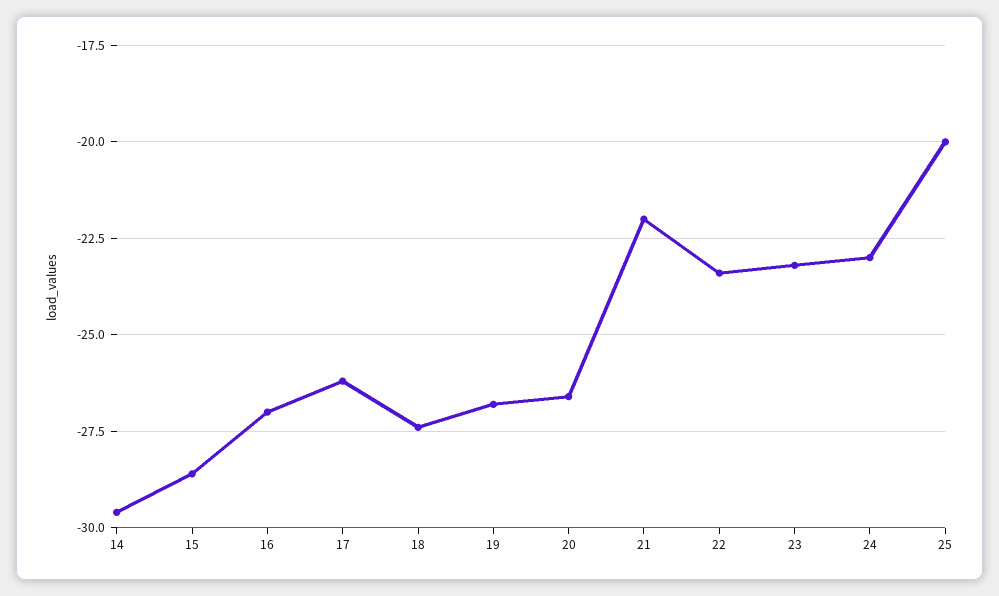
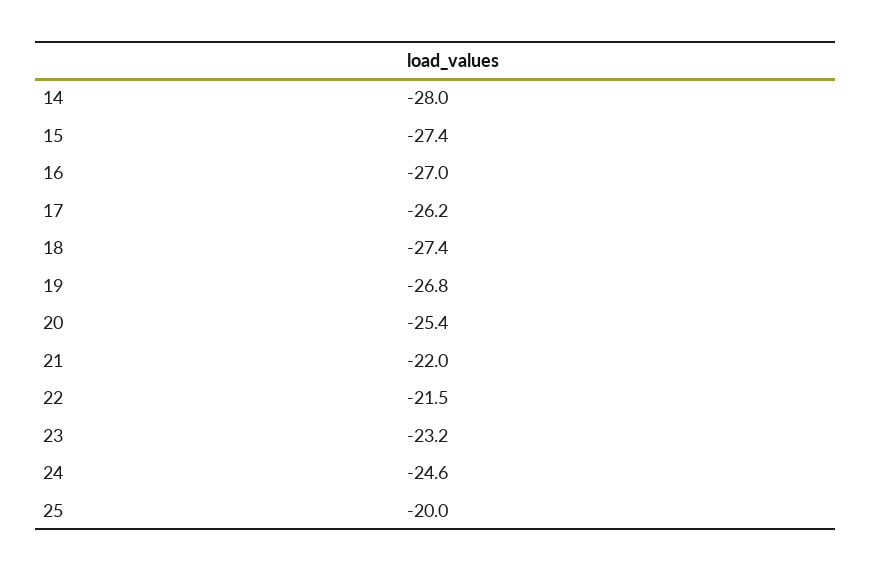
  {
-   "14": -29.5,
+   "14": -28,
-   "15": -28.5,
+   "15": -27.4,
    "16": -27,
    "17": -26.2,
    "18": -27.4,
    "19": -26.8,
-   "20": -26.5,
+   "20": -25.4,
    "21": -22,
-   "22": -23.5,
+   "22": -21.5,
    "23": -23.2,
-   "24": -23,
+   "24": -24.6,
    "25": -20
  }

